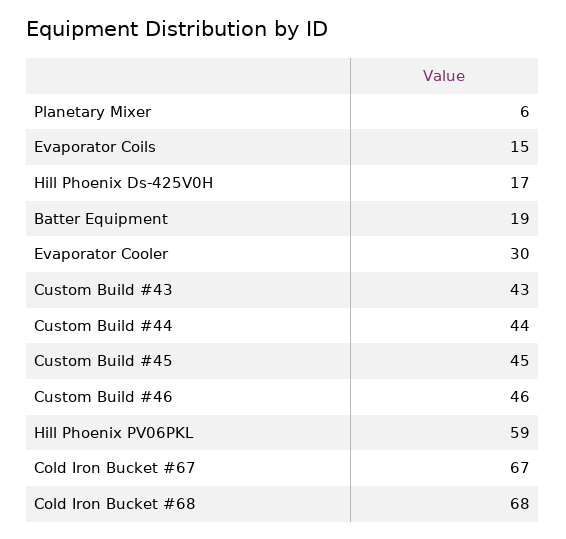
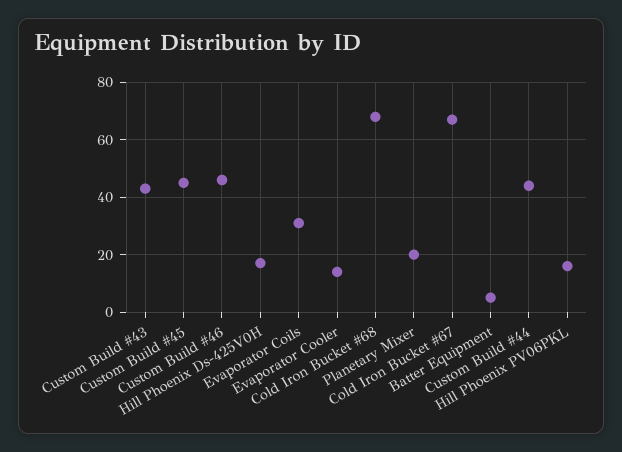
  {
-   "Planetary Mixer": 6,
+   "Planetary Mixer": 20,
-   "Evaporator Coils": 15,
+   "Evaporator Coils": 30,
    "Hill Phoenix Ds-425V0H": 17,
-   "Batter Equipment": 19,
+   "Batter Equipment": 5,
-   "Evaporator Cooler": 30,
+   "Evaporator Cooler": 15,
    "Custom Build #43": 43,
    "Custom Build #44": 44,
    "Custom Build #45": 45,
    "Custom Build #46": 46,
-   "Hill Phoenix PV06PKL": 59,
+   "Hill Phoenix PV06PKL": 15,
    "Cold Iron Bucket #67": 67,
    "Cold Iron Bucket #68": 68
  }

